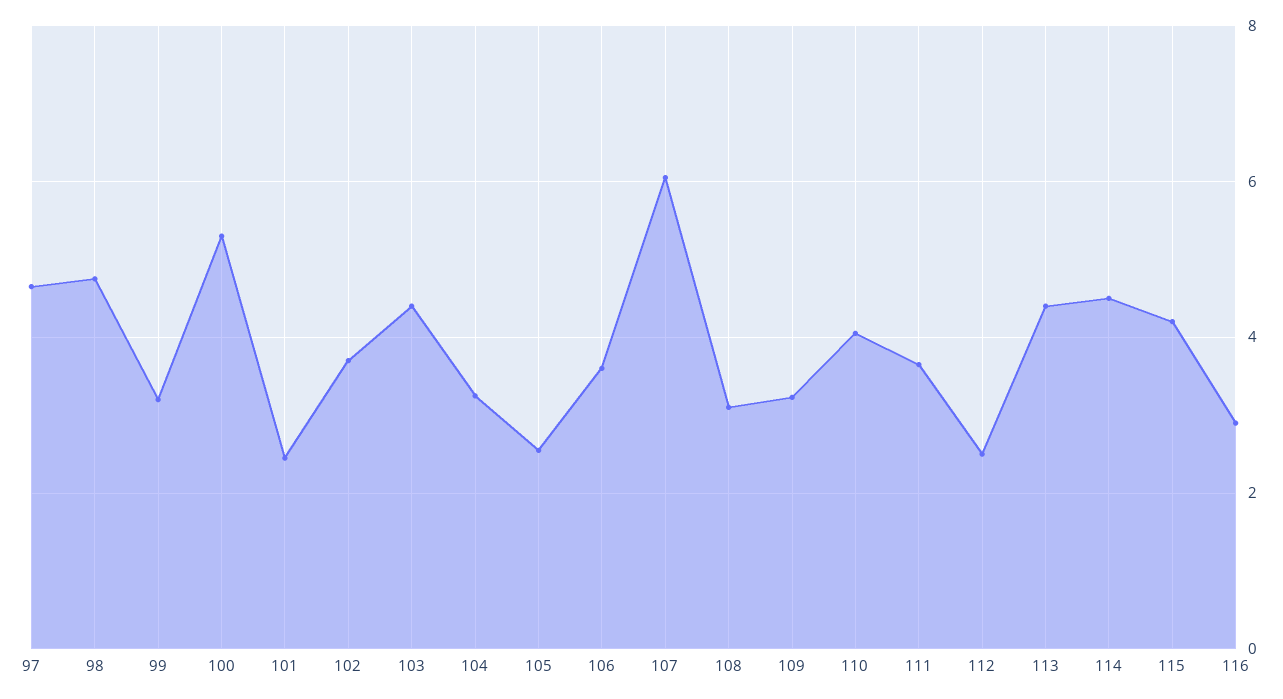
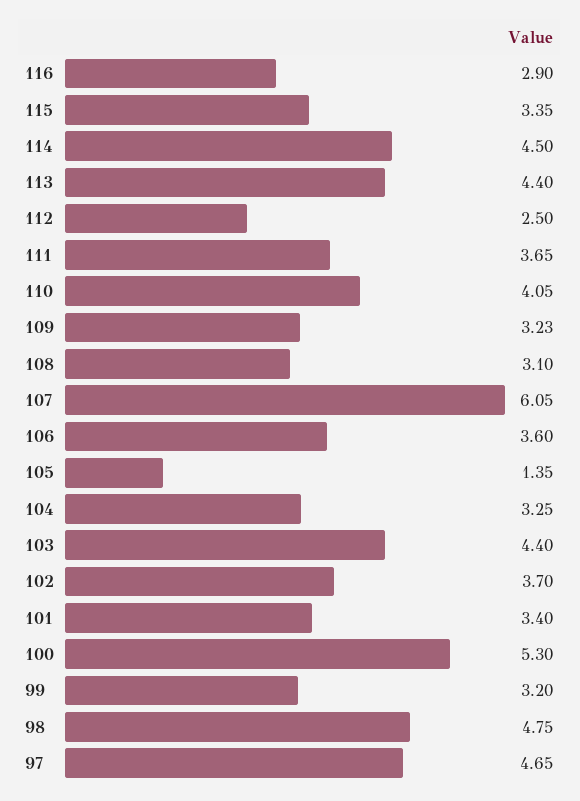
  {
    "97": 4.65,
    "98": 4.75,
    "99": 3.2,
    "100": 5.3,
-   "101": 2.4,
+   "101": 3.4,
    "102": 3.7,
    "103": 4.4,
    "104": 3.25,
-   "105": 2.6,
+   "105": 1.35,
    "106": 3.6,
    "107": 6.05,
    "108": 3.1,
    "109": 3.23,
    "110": 4.05,
    "111": 3.65,
    "112": 2.5,
    "113": 4.4,
    "114": 4.5,
-   "115": 4.2,
+   "115": 3.35,
    "116": 2.9
  }

